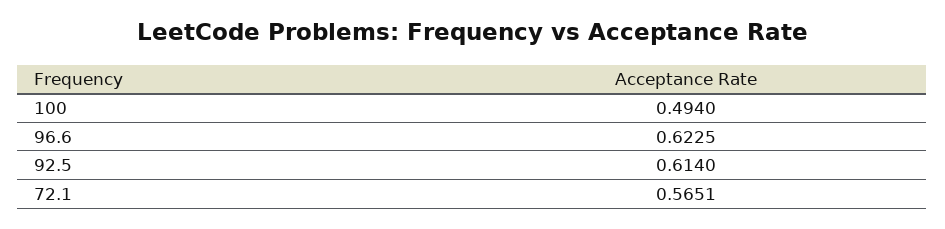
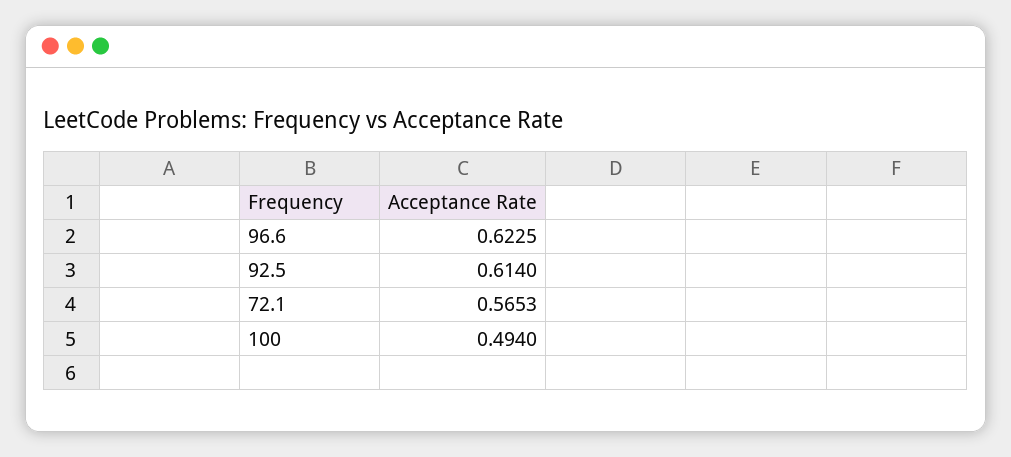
  {
    "100": 0.494,
    "96.6": 0.6225,
    "92.5": 0.614,
-   "72.1": 0.5651
+   "72.1": 0.5653
  }

